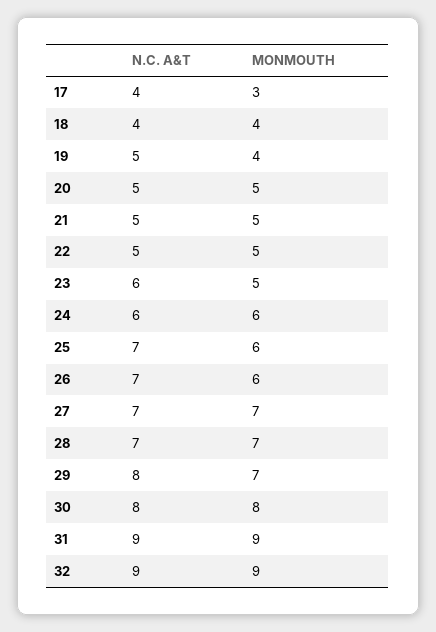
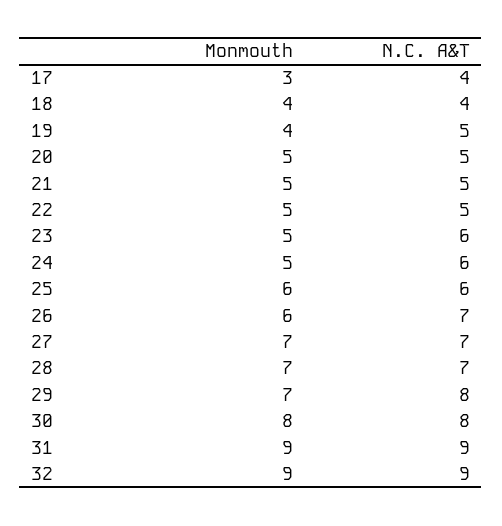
  {
    "N.C. A&T": {
      "17": 4,
      "18": 4,
      "19": 5,
      "20": 5,
      "21": 5,
      "22": 5,
      "23": 6,
      "24": 6,
-     "25": 7,
+     "25": 6,
      "26": 7,
      "27": 7,
      "28": 7,
      "29": 8,
      "30": 8,
      "31": 9,
      "32": 9
    },
    "MONMOUTH": {
      "17": 3,
      "18": 4,
      "19": 4,
      "20": 5,
      "21": 5,
      "22": 5,
      "23": 5,
-     "24": 6,
+     "24": 5,
      "25": 6,
      "26": 6,
      "27": 7,
      "28": 7,
      "29": 7,
      "30": 8,
      "31": 9,
      "32": 9
    }
  }

